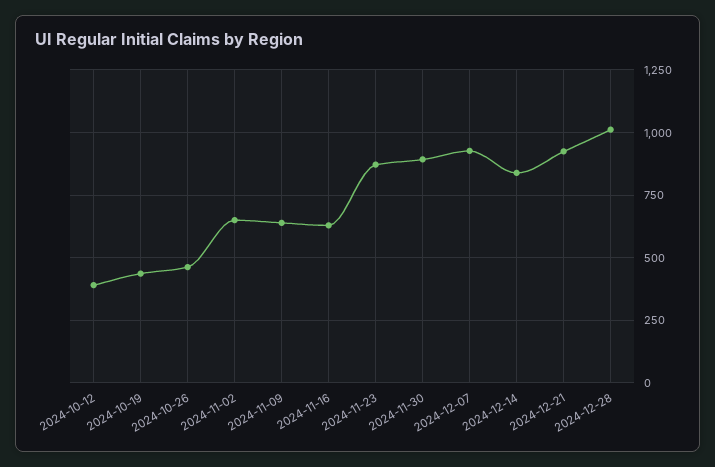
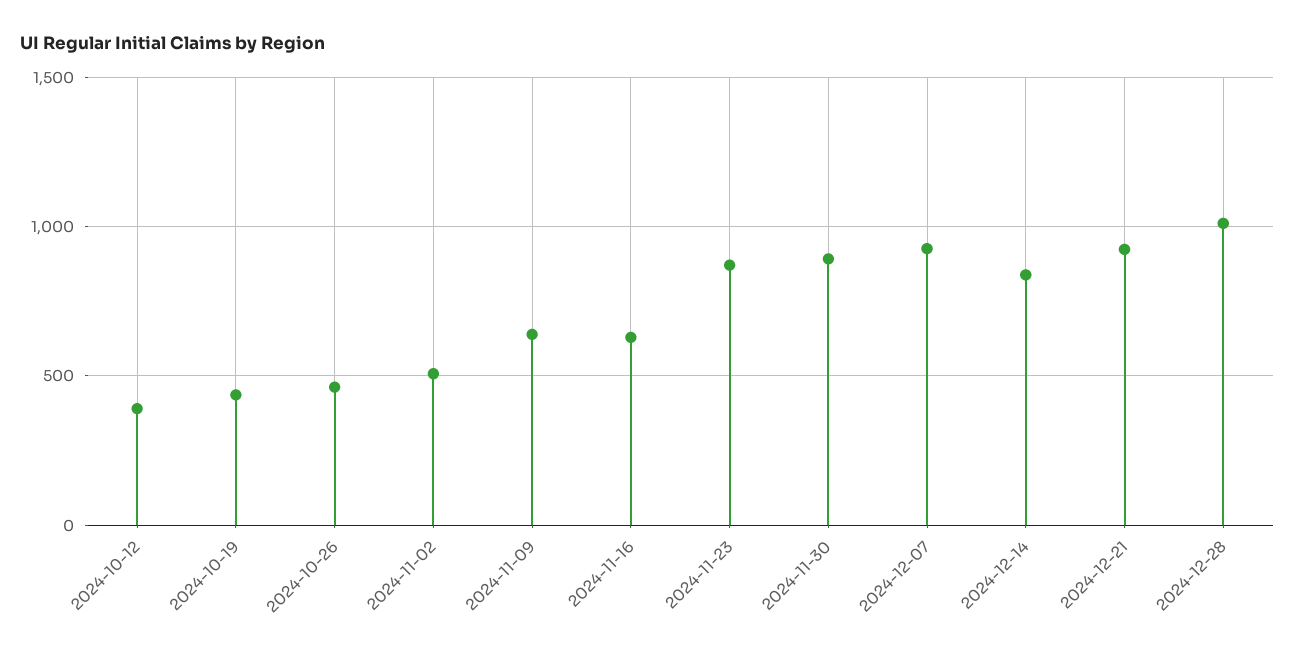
  {
    "2024-10-12": 400,
    "2024-10-19": 425,
    "2024-10-26": 450,
-   "2024-11-02": 650,
+   "2024-11-02": 500,
    "2024-11-09": 650,
    "2024-11-16": 625,
    "2024-11-23": 875,
    "2024-11-30": 900,
    "2024-12-07": 925,
    "2024-12-14": 850,
    "2024-12-21": 925,
    "2024-12-28": 1000
  }

